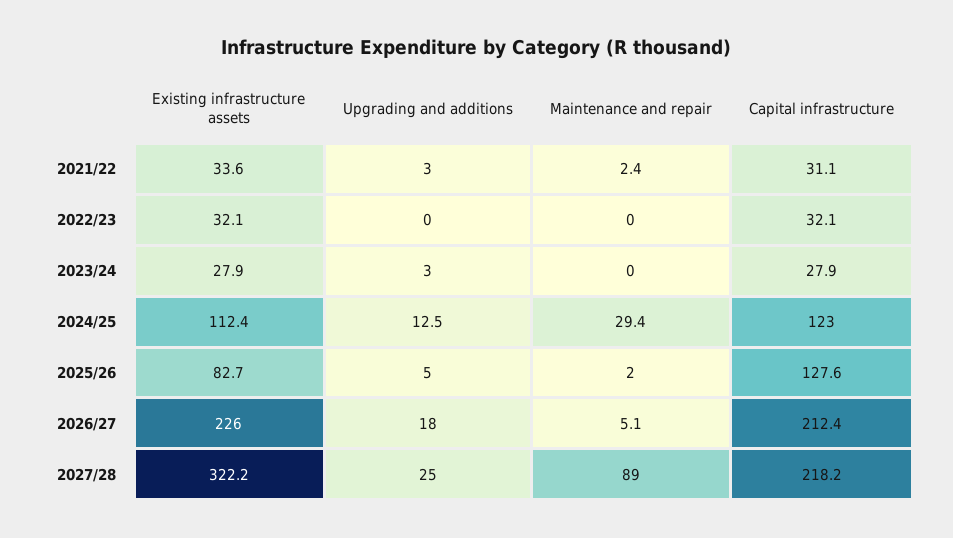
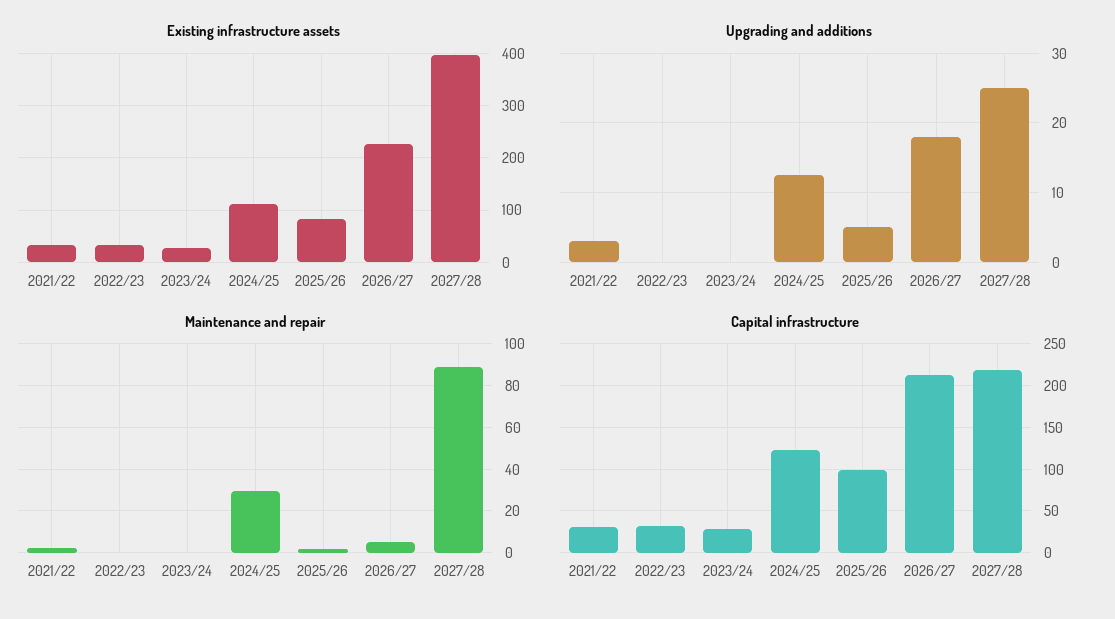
  {
    "Existing infrastructure assets": {
      "2021/22": 33.6,
      "2022/23": 32.1,
      "2023/24": 27.9,
      "2024/25": 112.4,
      "2025/26": 82.7,
      "2026/27": 226,
-     "2027/28": 322.2
+     "2027/28": 400
    },
    "Upgrading and additions": {
      "2021/22": 3,
      "2022/23": 0,
-     "2023/24": 3,
+     "2023/24": 0,
      "2024/25": 12.5,
      "2025/26": 5,
      "2026/27": 18,
      "2027/28": 25
    },
    "Maintenance and repair": {
      "2021/22": 2.4,
      "2022/23": 0,
      "2023/24": 0,
      "2024/25": 29.4,
      "2025/26": 2,
      "2026/27": 5.1,
      "2027/28": 89
    },
    "Capital infrastructure": {
      "2021/22": 31.1,
      "2022/23": 32.1,
      "2023/24": 27.9,
      "2024/25": 123,
-     "2025/26": 127.6,
+     "2025/26": 100,
      "2026/27": 212.4,
      "2027/28": 218.2
    }
  }

